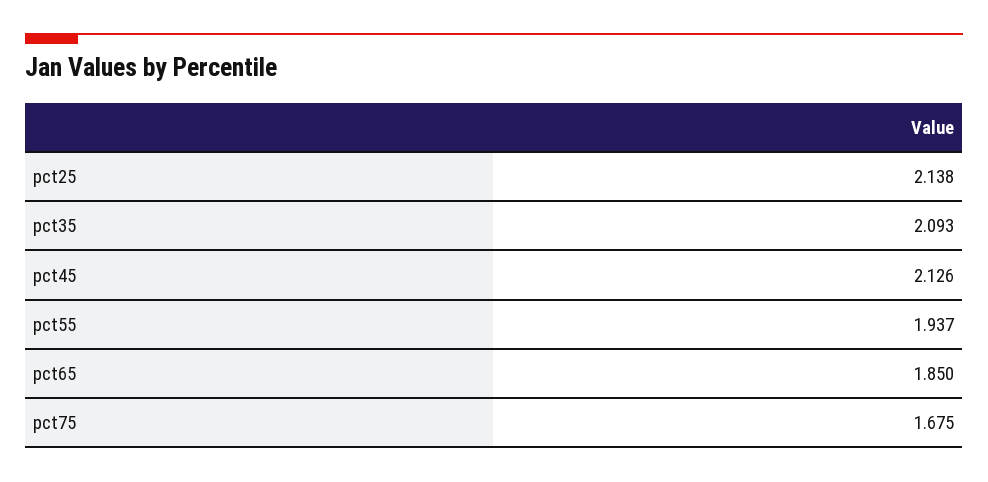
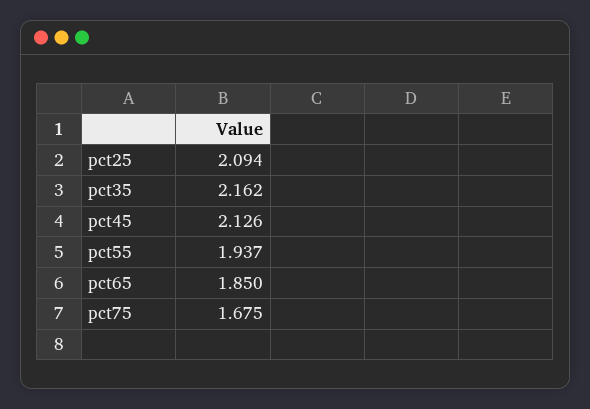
  {
-   "pct25": 2.138,
+   "pct25": 2.094,
-   "pct35": 2.093,
+   "pct35": 2.162,
    "pct45": 2.126,
    "pct55": 1.937,
    "pct65": 1.85,
    "pct75": 1.675
  }

